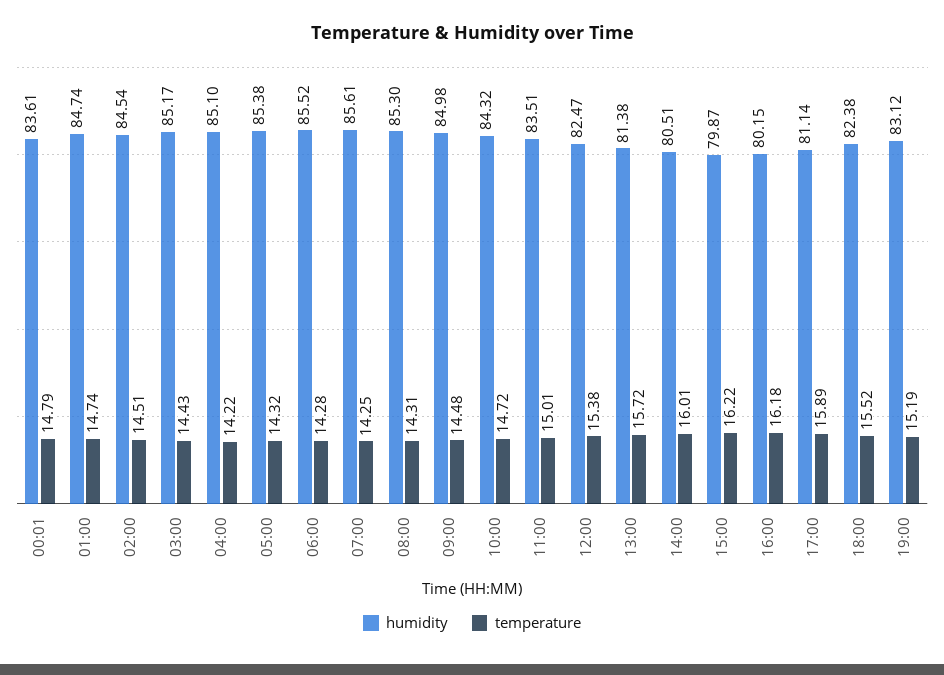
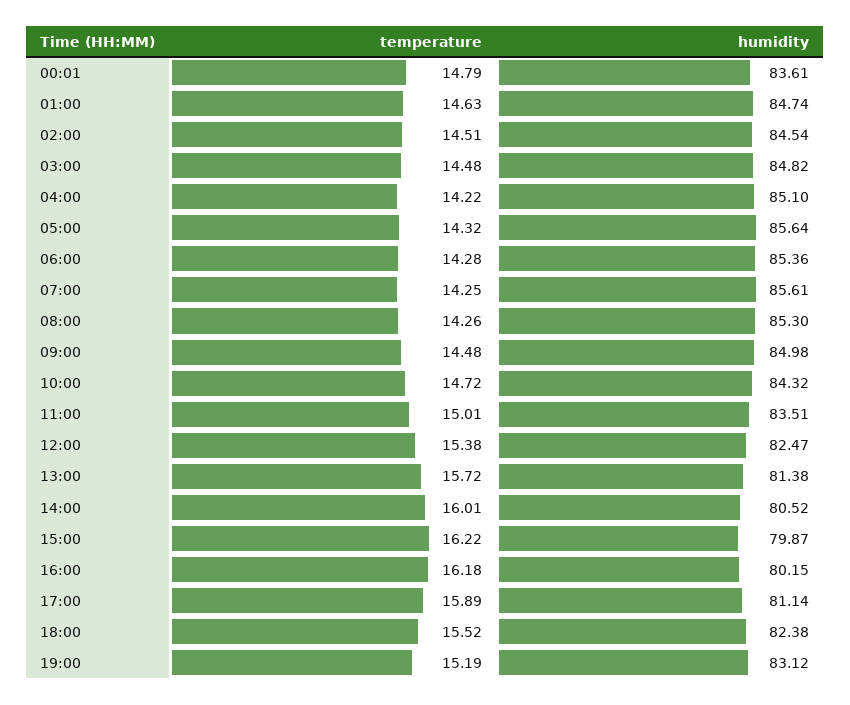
  {
    "humidity": {
      "00:01": 83.61,
      "01:00": 84.74,
      "02:00": 84.54,
-     "03:00": 85.17,
+     "03:00": 84.82,
      "04:00": 85.1,
-     "05:00": 85.38,
+     "05:00": 85.64,
-     "06:00": 85.52,
+     "06:00": 85.36,
      "07:00": 85.61,
      "08:00": 85.3,
      "09:00": 84.98,
      "10:00": 84.32,
      "11:00": 83.51,
      "12:00": 82.47,
      "13:00": 81.38,
-     "14:00": 80.51,
+     "14:00": 80.52,
      "15:00": 79.87,
      "16:00": 80.15,
      "17:00": 81.14,
      "18:00": 82.38,
      "19:00": 83.12
    },
    "temperature": {
      "00:01": 14.79,
-     "01:00": 14.74,
+     "01:00": 14.63,
      "02:00": 14.51,
-     "03:00": 14.43,
+     "03:00": 14.48,
      "04:00": 14.22,
      "05:00": 14.32,
      "06:00": 14.28,
      "07:00": 14.25,
-     "08:00": 14.31,
+     "08:00": 14.26,
      "09:00": 14.48,
      "10:00": 14.72,
      "11:00": 15.01,
      "12:00": 15.38,
      "13:00": 15.72,
      "14:00": 16.01,
      "15:00": 16.22,
      "16:00": 16.18,
      "17:00": 15.89,
      "18:00": 15.52,
      "19:00": 15.19
    }
  }

